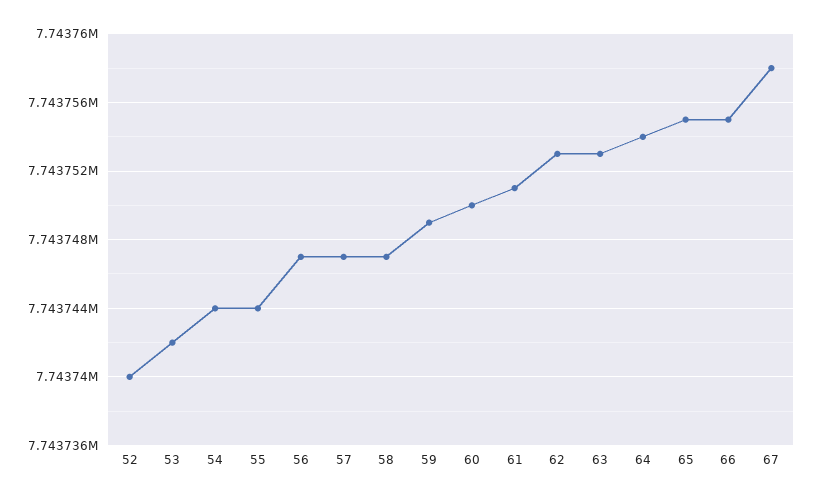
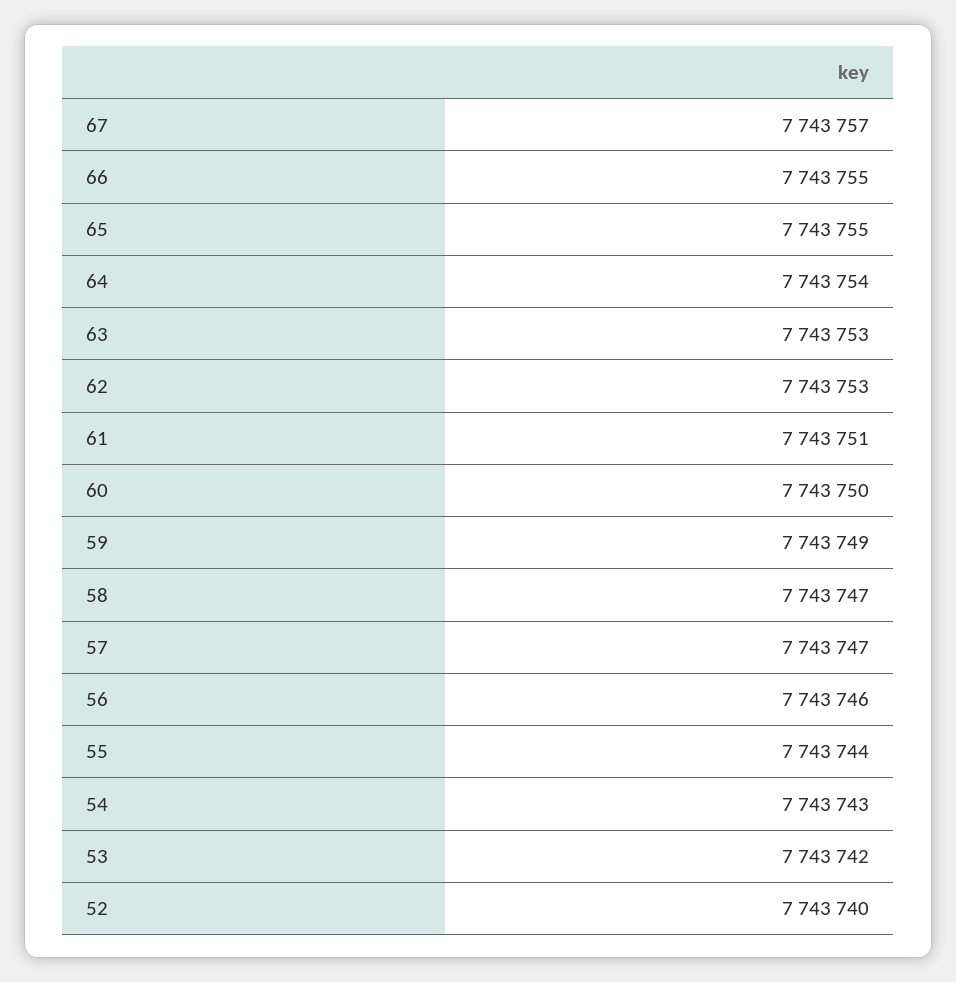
  {
    "52": 7743740,
    "53": 7743742,
-   "54": 7743744,
+   "54": 7743743,
    "55": 7743744,
-   "56": 7743747,
+   "56": 7743746,
    "57": 7743747,
    "58": 7743747,
    "59": 7743749,
    "60": 7743750,
    "61": 7743751,
    "62": 7743753,
    "63": 7743753,
    "64": 7743754,
    "65": 7743755,
    "66": 7743755,
-   "67": 7743758
+   "67": 7743757
  }

